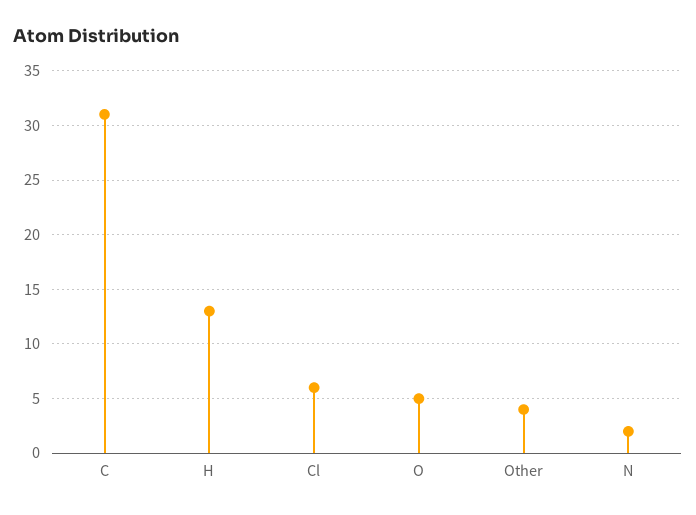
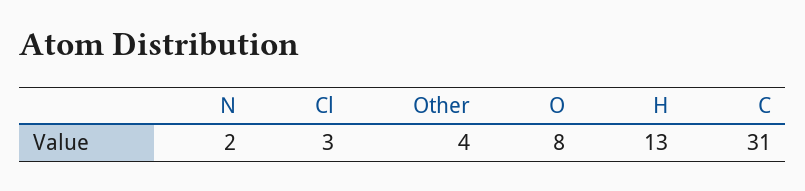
  {
    "C": 31,
    "H": 13,
-   "Cl": 6,
+   "Cl": 3,
-   "O": 5,
+   "O": 8,
    "Other": 4,
    "N": 2
  }

